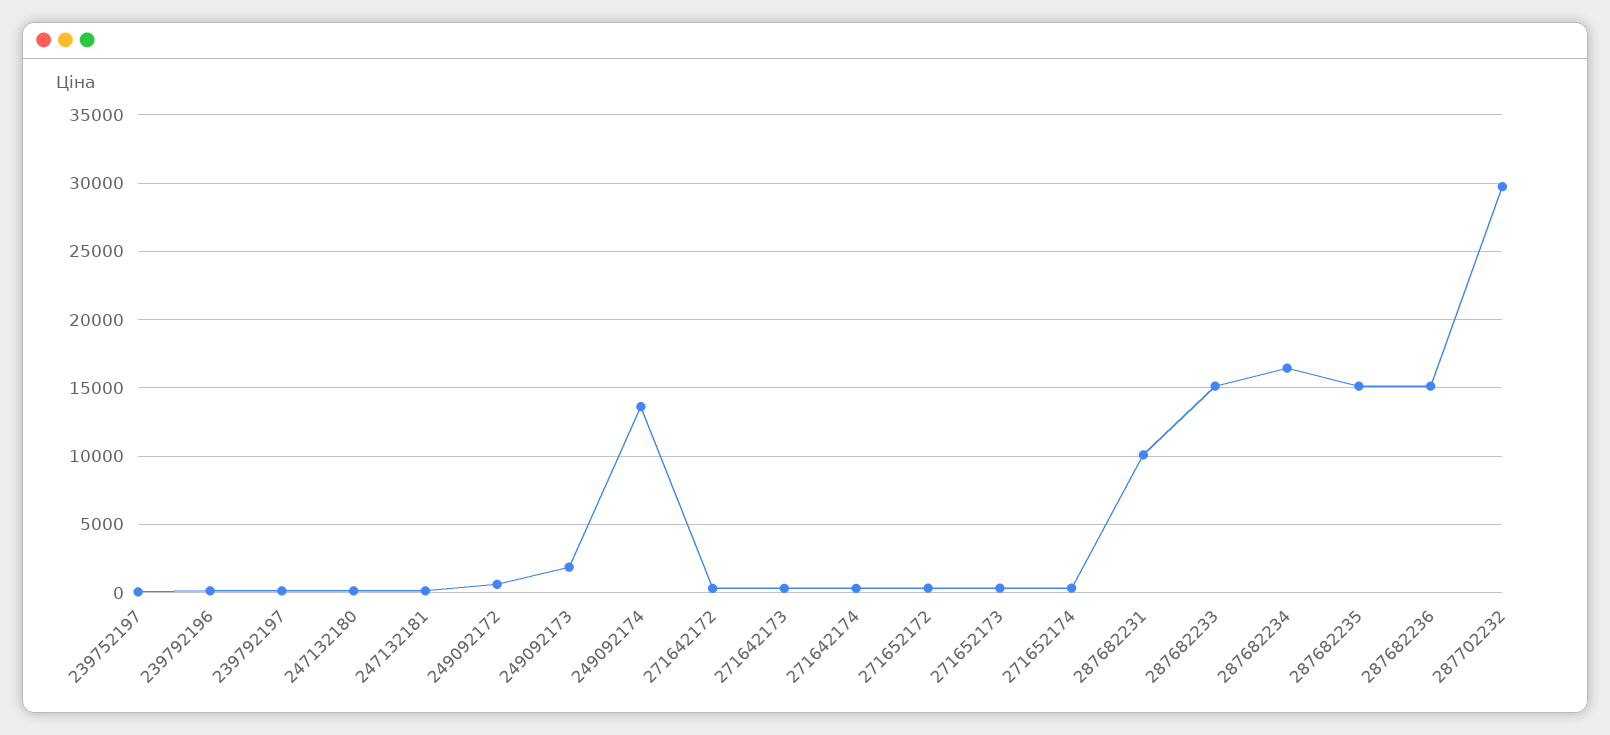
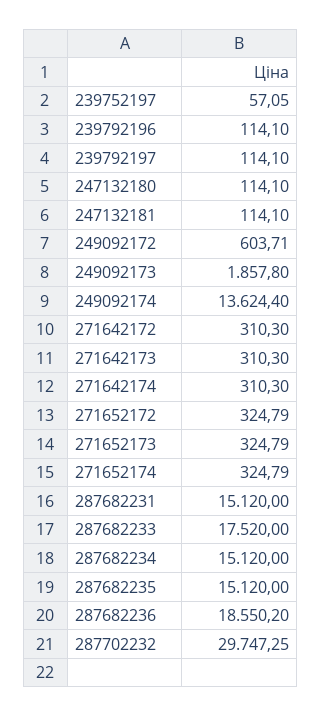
  {
    "239752197": 57.05,
    "239792196": 114.1,
    "239792197": 114.1,
    "247132180": 114.1,
    "247132181": 114.1,
    "249092172": 603.71,
    "249092173": 1857.8,
    "249092174": 13624.4,
    "271642172": 310.3,
    "271642173": 310.3,
    "271642174": 310.3,
    "271652172": 324.79,
    "271652173": 324.79,
    "271652174": 324.79,
-   "287682231": 10000,
+   "287682231": 15120,
-   "287682233": 15000,
+   "287682233": 17520,
-   "287682234": 16500,
+   "287682234": 15120,
    "287682235": 15120,
-   "287682236": 15000,
+   "287682236": 18550.2,
    "287702232": 29747.25
  }

